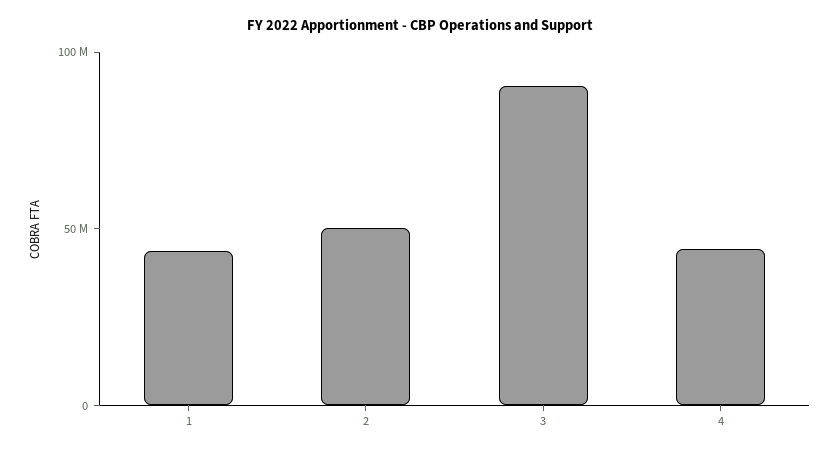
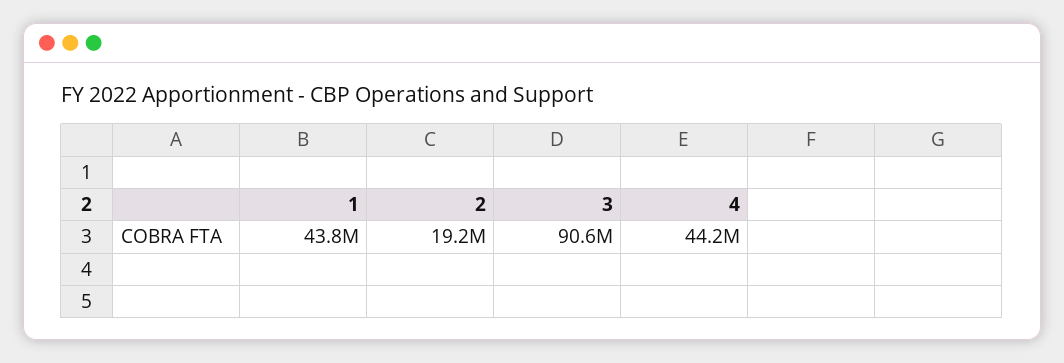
  {
    "1": 43800000,
-   "2": 50000000,
+   "2": 19200000,
    "3": 90600000,
    "4": 44200000
  }

